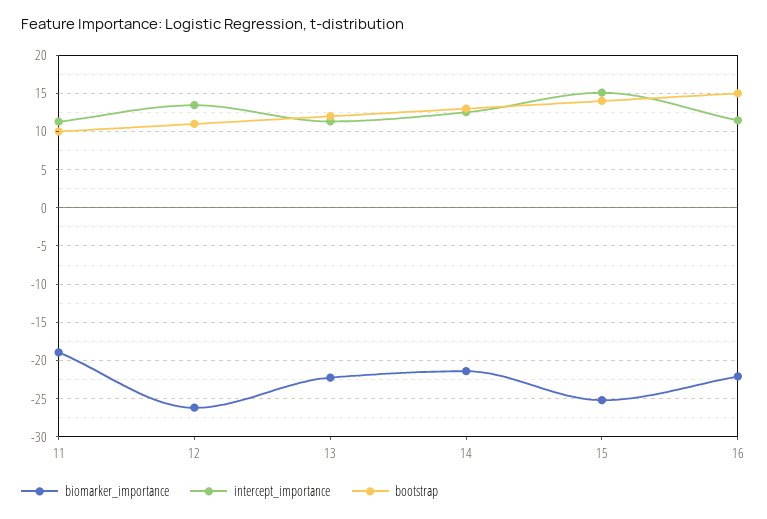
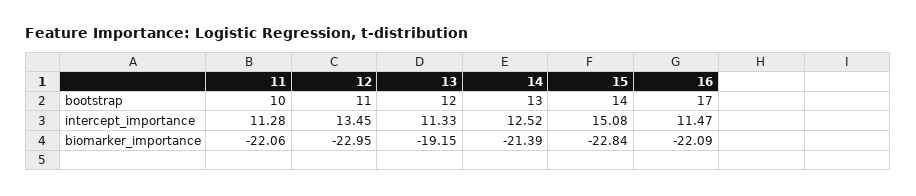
  {
    "biomarker_importance": {
-     "11": -19,
+     "11": -22.06,
-     "12": -26,
+     "12": -22.95,
-     "13": -22,
+     "13": -19.15,
      "14": -21.39,
-     "15": -25,
+     "15": -22.84,
      "16": -22.09
    },
    "intercept_importance": {
      "11": 11.28,
      "12": 13.45,
      "13": 11.33,
      "14": 12.52,
      "15": 15.08,
      "16": 11.47
    },
    "bootstrap": {
      "11": 10,
      "12": 11,
      "13": 12,
      "14": 13,
      "15": 14,
-     "16": 15
+     "16": 17
    }
  }

